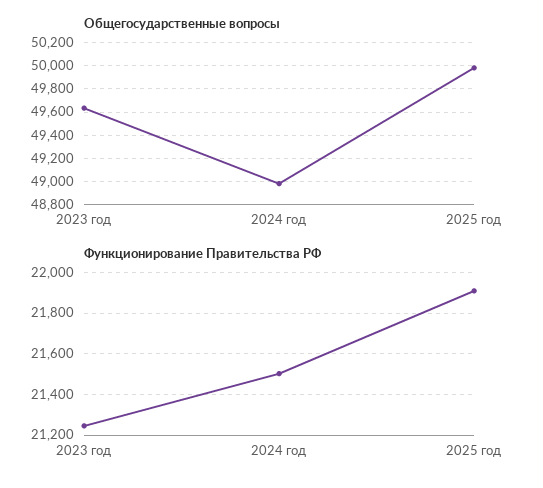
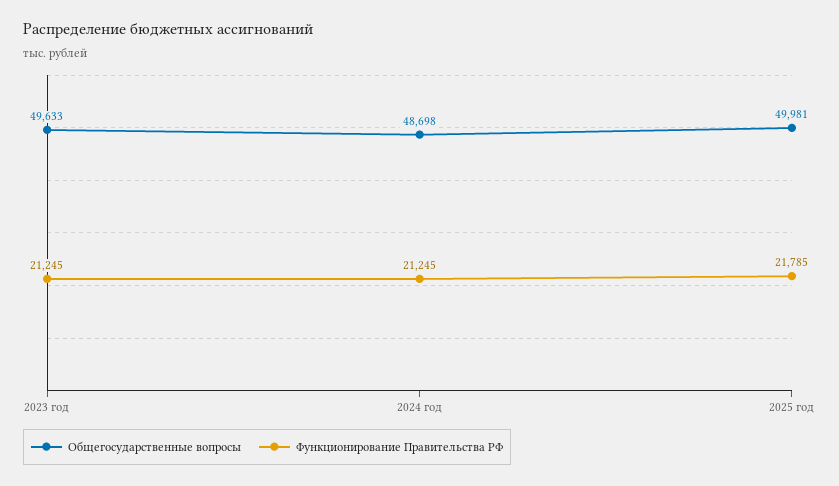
  {
    "Общегосударственные вопросы": {
      "2023 год": 49633,
-     "2024 год": 49000,
+     "2024 год": 48698,
      "2025 год": 49981
    },
    "Функционирование Правительства РФ": {
      "2023 год": 21245,
-     "2024 год": 21500,
+     "2024 год": 21245,
-     "2025 год": 21900
+     "2025 год": 21785
    }
  }

